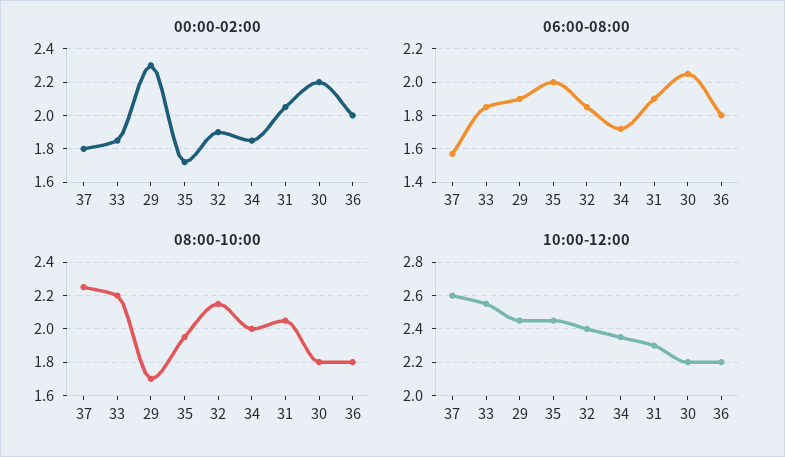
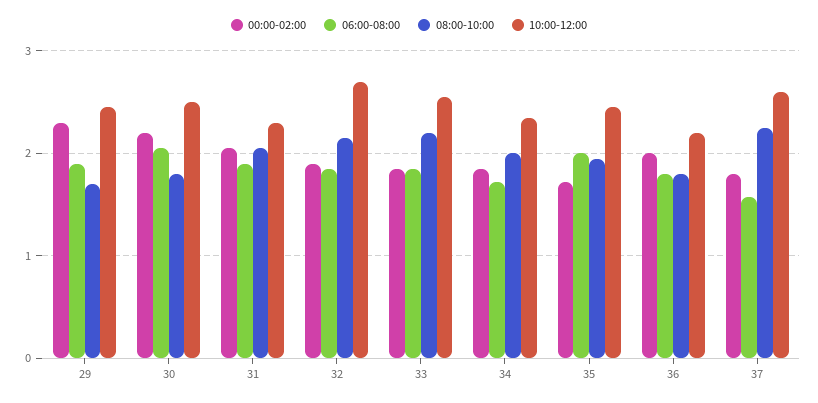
  {
    "00:00-02:00": {
      "37": 1.8,
      "33": 1.85,
      "29": 2.3,
      "35": 1.7,
      "32": 1.9,
      "34": 1.85,
      "31": 2.05,
      "30": 2.2,
      "36": 2
    },
    "06:00-08:00": {
      "37": 1.55,
      "33": 1.85,
      "29": 1.9,
      "35": 2,
      "32": 1.85,
      "34": 1.7,
      "31": 1.9,
      "30": 2.05,
      "36": 1.8
    },
    "08:00-10:00": {
      "37": 2.25,
      "33": 2.2,
      "29": 1.7,
      "35": 1.95,
      "32": 2.15,
      "34": 2,
      "31": 2.05,
      "30": 1.8,
      "36": 1.8
    },
    "10:00-12:00": {
      "37": 2.6,
      "33": 2.55,
      "29": 2.45,
      "35": 2.45,
-     "32": 2.4,
+     "32": 2.7,
      "34": 2.35,
      "31": 2.3,
-     "30": 2.2,
+     "30": 2.5,
      "36": 2.2
    }
  }

